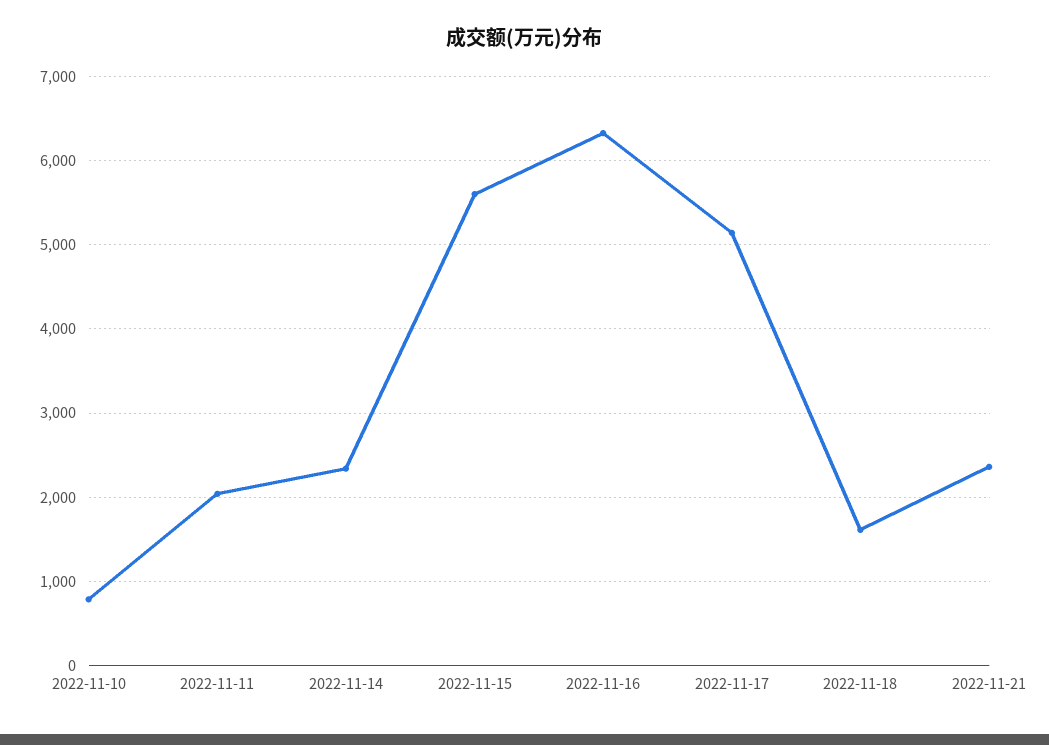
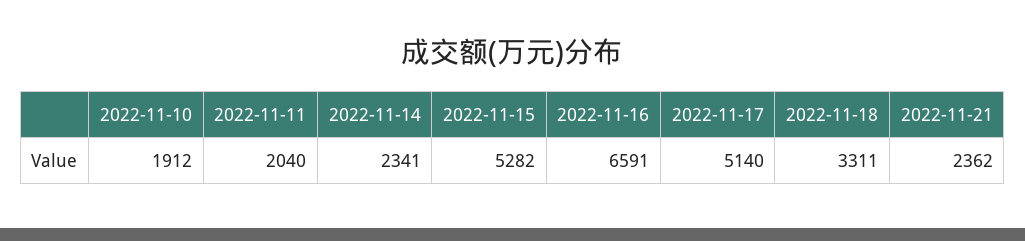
  {
-   "2022-11-10": 800,
+   "2022-11-10": 1912,
    "2022-11-11": 2040,
    "2022-11-14": 2341,
-   "2022-11-15": 5600,
+   "2022-11-15": 5282,
-   "2022-11-16": 6300,
+   "2022-11-16": 6591,
    "2022-11-17": 5140,
-   "2022-11-18": 1600,
+   "2022-11-18": 3311,
    "2022-11-21": 2362
  }

